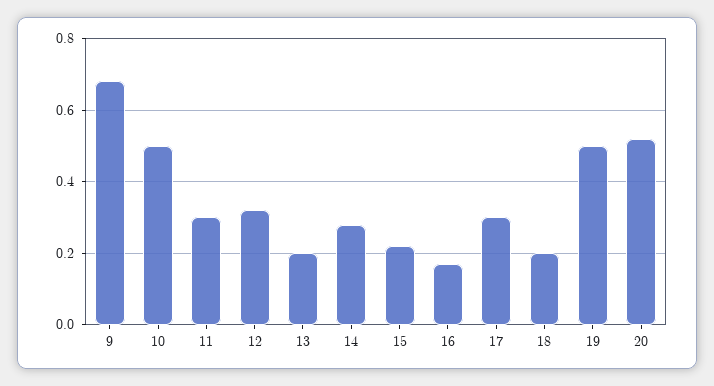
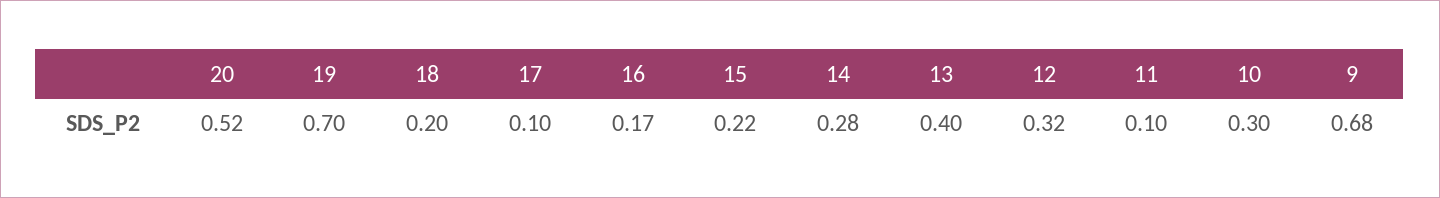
  {
    "9": 0.68,
-   "10": 0.5,
+   "10": 0.3,
-   "11": 0.3,
+   "11": 0.1,
    "12": 0.32,
-   "13": 0.2,
+   "13": 0.4,
    "14": 0.28,
    "15": 0.22,
    "16": 0.17,
-   "17": 0.3,
+   "17": 0.1,
    "18": 0.2,
-   "19": 0.5,
+   "19": 0.7,
    "20": 0.52
  }

